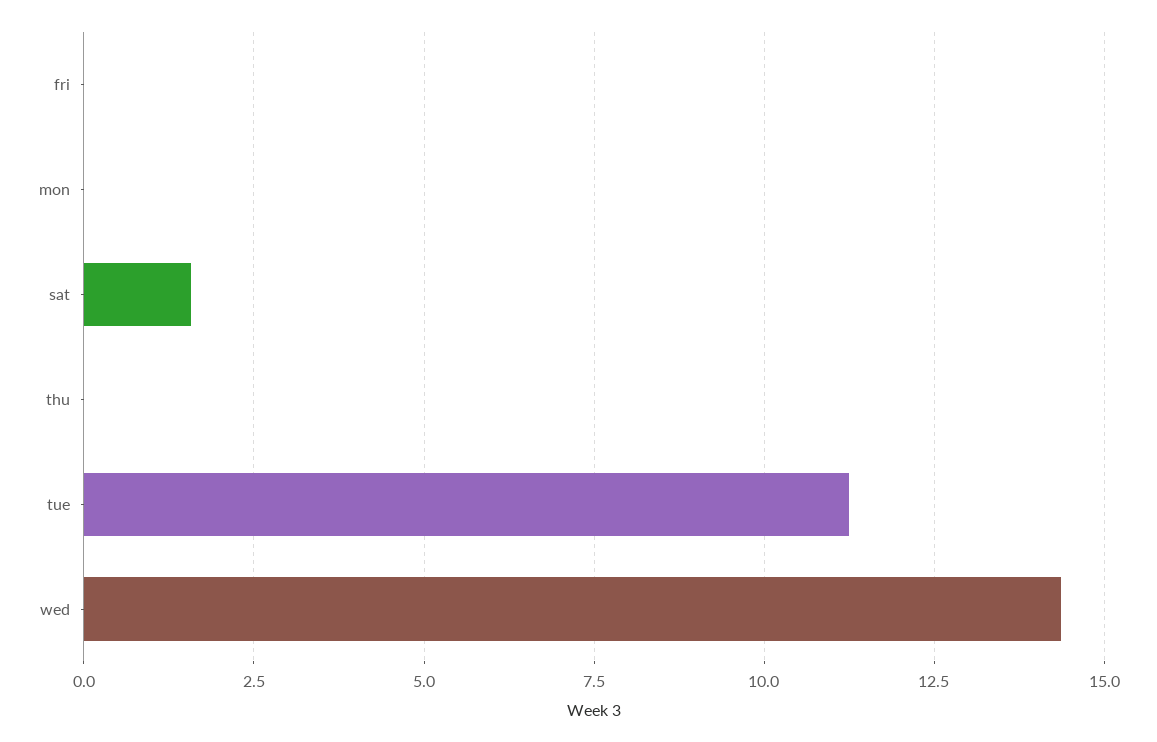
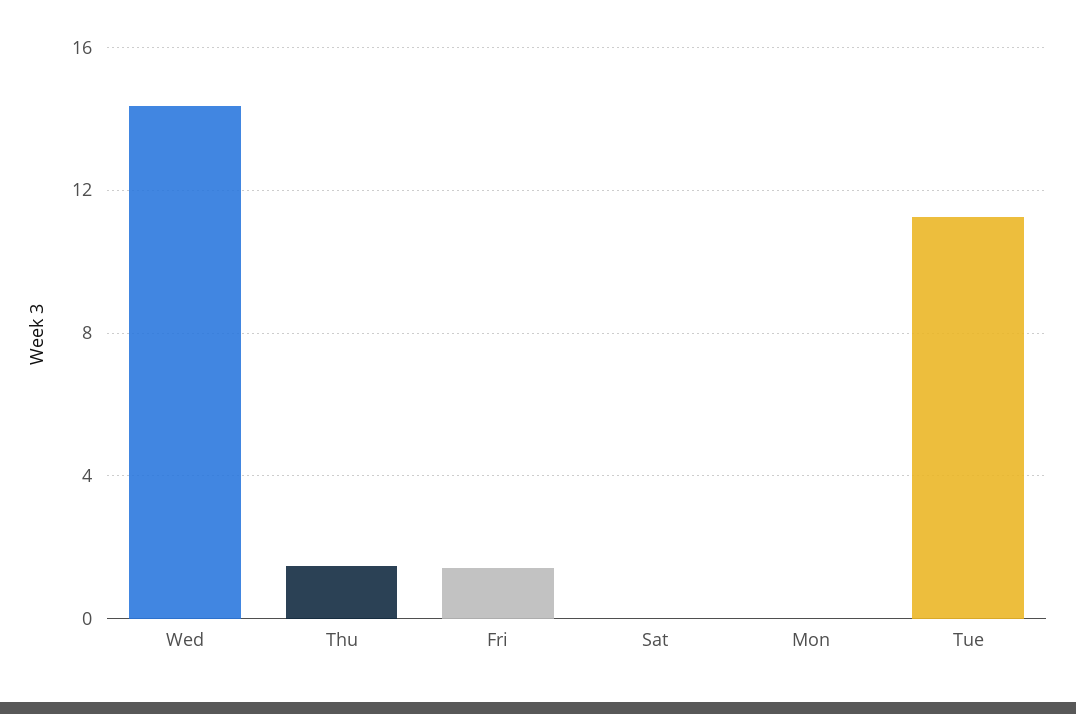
  {
-   "fri": 0,
+   "fri": 1.5,
    "mon": 0,
-   "sat": 1.5,
+   "sat": 0,
-   "thu": 0,
+   "thu": 1.5,
    "tue": 11.25,
    "wed": 14.25
  }

